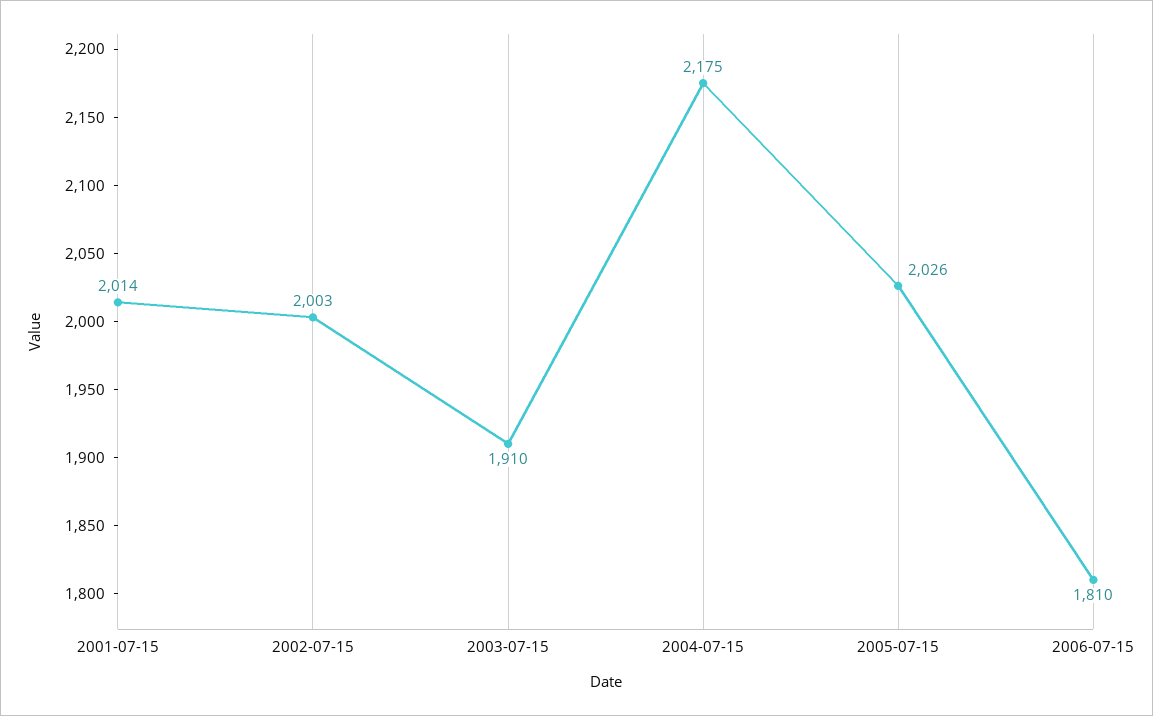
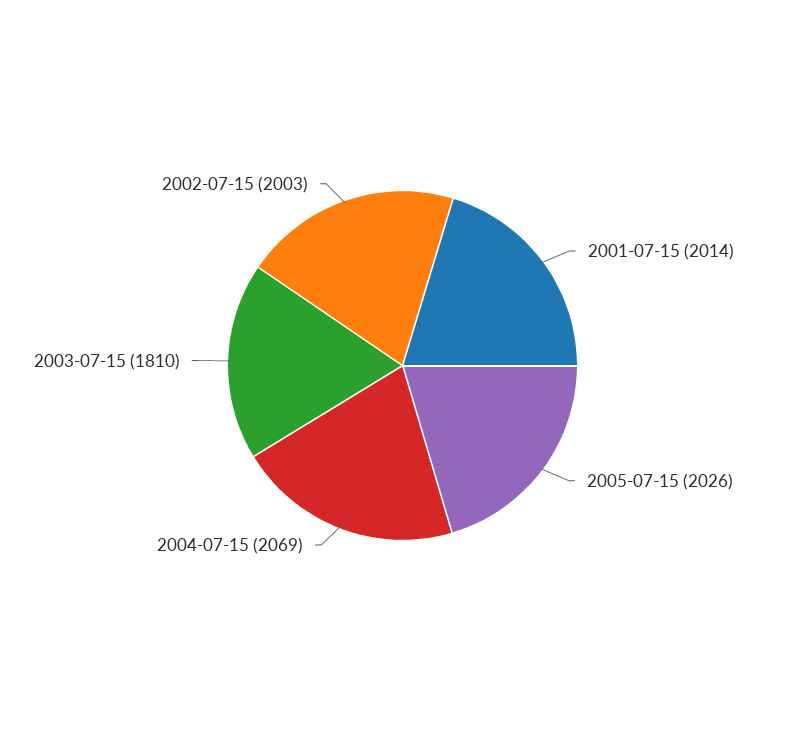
  {
    "2001-07-15": 2014,
    "2002-07-15": 2003,
-   "2003-07-15": 1910,
+   "2003-07-15": 1810,
-   "2004-07-15": 2175,
+   "2004-07-15": 2069,
-   "2005-07-15": 2026,
+   "2005-07-15": 2026
-   "2006-07-15": 1810
  }

